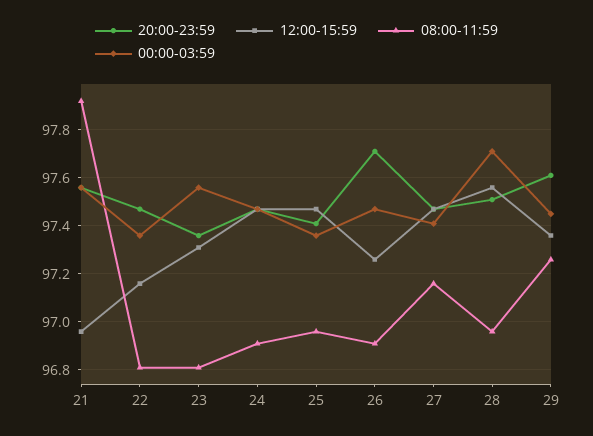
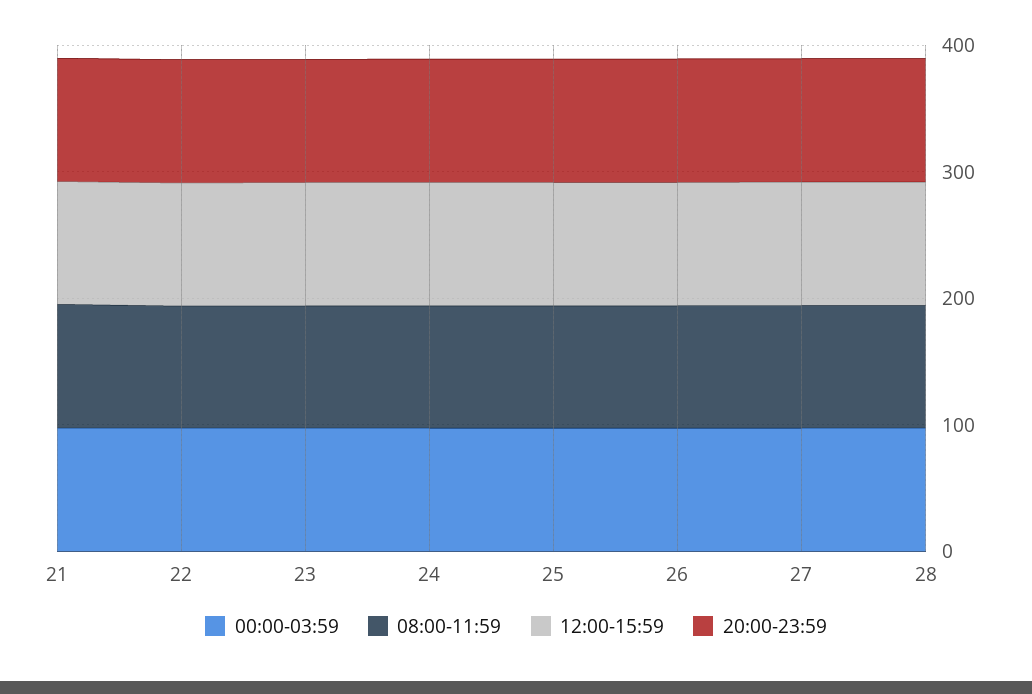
  {
    "20:00-23:59": {
      "21": 97.55,
      "22": 97.45,
      "23": 97.35,
      "24": 97.45,
      "25": 97.4,
      "26": 97.7,
      "27": 97.45,
-     "28": 97.5,
+     "28": 97.5
-     "29": 97.6
    },
    "12:00-15:59": {
      "21": 96.95,
      "22": 97.15,
      "23": 97.3,
      "24": 97.45,
      "25": 97.45,
      "26": 97.25,
      "27": 97.45,
-     "28": 97.55,
+     "28": 97.55
-     "29": 97.35
    },
    "08:00-11:59": {
      "21": 97.9,
      "22": 96.8,
      "23": 96.8,
      "24": 96.9,
      "25": 96.95,
      "26": 96.9,
      "27": 97.15,
-     "28": 96.95,
+     "28": 96.95
-     "29": 97.25
    },
    "00:00-03:59": {
      "21": 97.55,
      "22": 97.35,
      "23": 97.55,
      "24": 97.45,
      "25": 97.35,
      "26": 97.45,
      "27": 97.4,
-     "28": 97.7,
+     "28": 97.7
-     "29": 97.45
    }
  }

